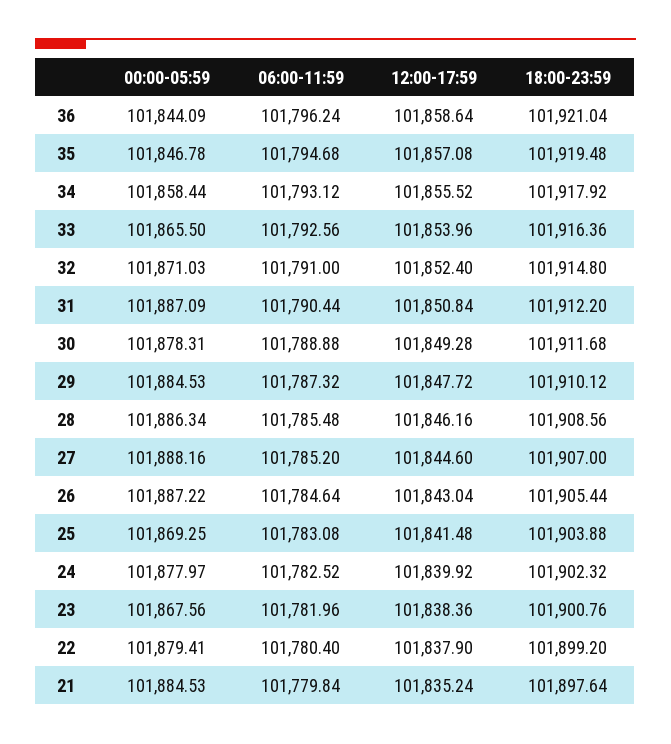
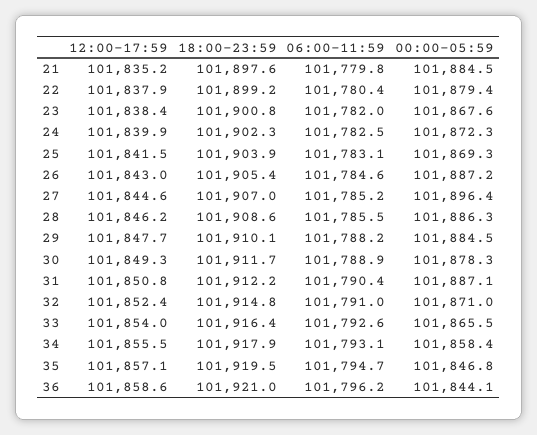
  {
    "00:00-05:59": {
      "36": 101844.09,
      "35": 101846.78,
      "34": 101858.44,
      "33": 101865.5,
      "32": 101871.03,
      "31": 101887.09,
      "30": 101878.31,
      "29": 101884.53,
      "28": 101886.34,
-     "27": 101888.16,
+     "27": 101896.4,
      "26": 101887.22,
      "25": 101869.25,
-     "24": 101877.97,
+     "24": 101872.3,
      "23": 101867.56,
      "22": 101879.41,
      "21": 101884.53
    },
    "06:00-11:59": {
      "36": 101796.24,
      "35": 101794.68,
      "34": 101793.12,
      "33": 101792.56,
      "32": 101791,
      "31": 101790.44,
      "30": 101788.88,
-     "29": 101787.32,
+     "29": 101788.2,
      "28": 101785.48,
      "27": 101785.2,
      "26": 101784.64,
      "25": 101783.08,
      "24": 101782.52,
      "23": 101781.96,
      "22": 101780.4,
      "21": 101779.84
    },
    "12:00-17:59": {
      "36": 101858.64,
      "35": 101857.08,
      "34": 101855.52,
      "33": 101853.96,
      "32": 101852.4,
      "31": 101850.84,
      "30": 101849.28,
      "29": 101847.72,
      "28": 101846.16,
      "27": 101844.6,
      "26": 101843.04,
      "25": 101841.48,
      "24": 101839.92,
      "23": 101838.36,
      "22": 101837.9,
      "21": 101835.24
    },
    "18:00-23:59": {
      "36": 101921.04,
      "35": 101919.48,
      "34": 101917.92,
      "33": 101916.36,
      "32": 101914.8,
      "31": 101912.2,
      "30": 101911.68,
      "29": 101910.12,
      "28": 101908.56,
      "27": 101907,
      "26": 101905.44,
      "25": 101903.88,
      "24": 101902.32,
      "23": 101900.76,
      "22": 101899.2,
      "21": 101897.64
    }
  }

